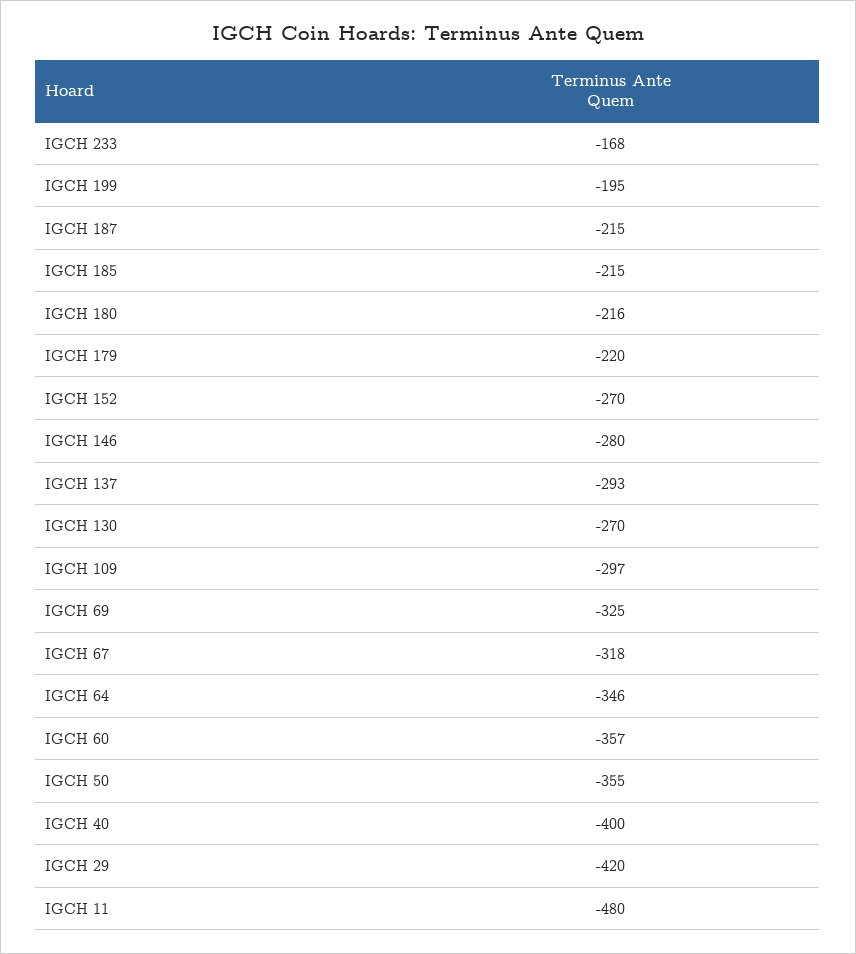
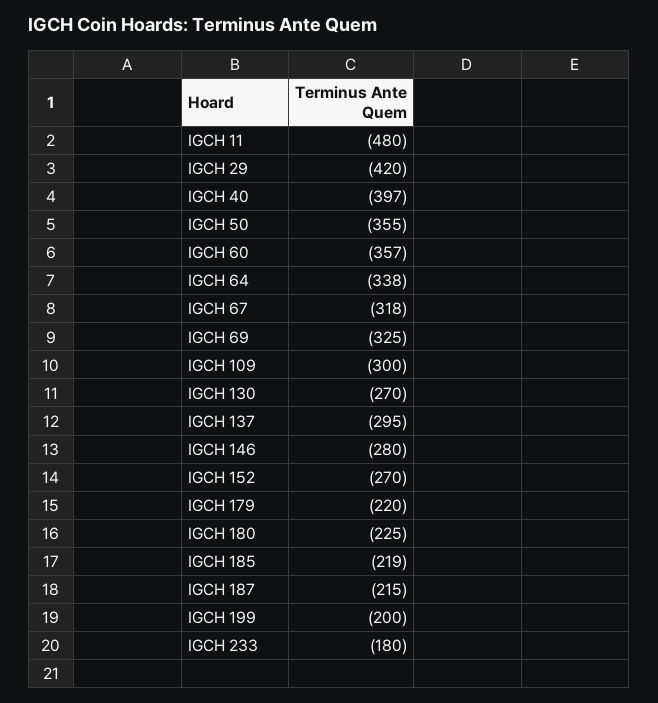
  {
-   "IGCH 233": -168,
+   "IGCH 233": -180,
-   "IGCH 199": -195,
+   "IGCH 199": -200,
    "IGCH 187": -215,
-   "IGCH 185": -215,
+   "IGCH 185": -219,
-   "IGCH 180": -216,
+   "IGCH 180": -225,
    "IGCH 179": -220,
    "IGCH 152": -270,
    "IGCH 146": -280,
-   "IGCH 137": -293,
+   "IGCH 137": -295,
    "IGCH 130": -270,
-   "IGCH 109": -297,
+   "IGCH 109": -300,
    "IGCH 69": -325,
    "IGCH 67": -318,
-   "IGCH 64": -346,
+   "IGCH 64": -338,
    "IGCH 60": -357,
    "IGCH 50": -355,
-   "IGCH 40": -400,
+   "IGCH 40": -397,
    "IGCH 29": -420,
    "IGCH 11": -480
  }

